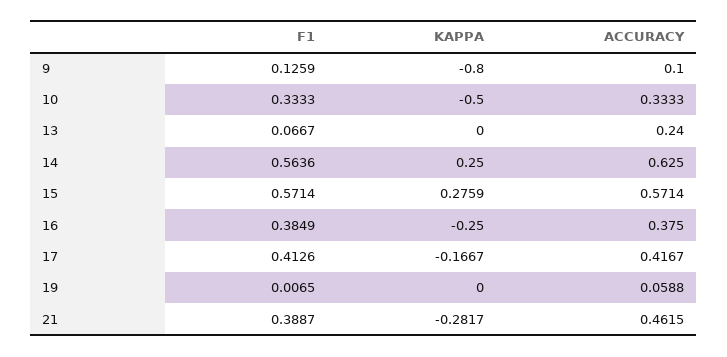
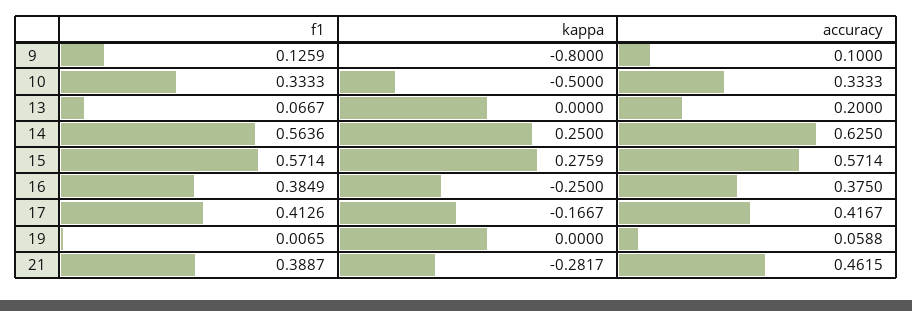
  {
    "F1": {
      "9": 0.1259,
      "10": 0.3333,
      "13": 0.0667,
      "14": 0.5636,
      "15": 0.5714,
      "16": 0.3849,
      "17": 0.4126,
      "19": 0.0065,
      "21": 0.3887
    },
    "KAPPA": {
      "9": -0.8,
      "10": -0.5,
      "13": 0,
      "14": 0.25,
      "15": 0.2759,
      "16": -0.25,
      "17": -0.1667,
      "19": 0,
      "21": -0.2817
    },
    "ACCURACY": {
      "9": 0.1,
      "10": 0.3333,
-     "13": 0.24,
+     "13": 0.2,
      "14": 0.625,
      "15": 0.5714,
      "16": 0.375,
      "17": 0.4167,
      "19": 0.0588,
      "21": 0.4615
    }
  }

